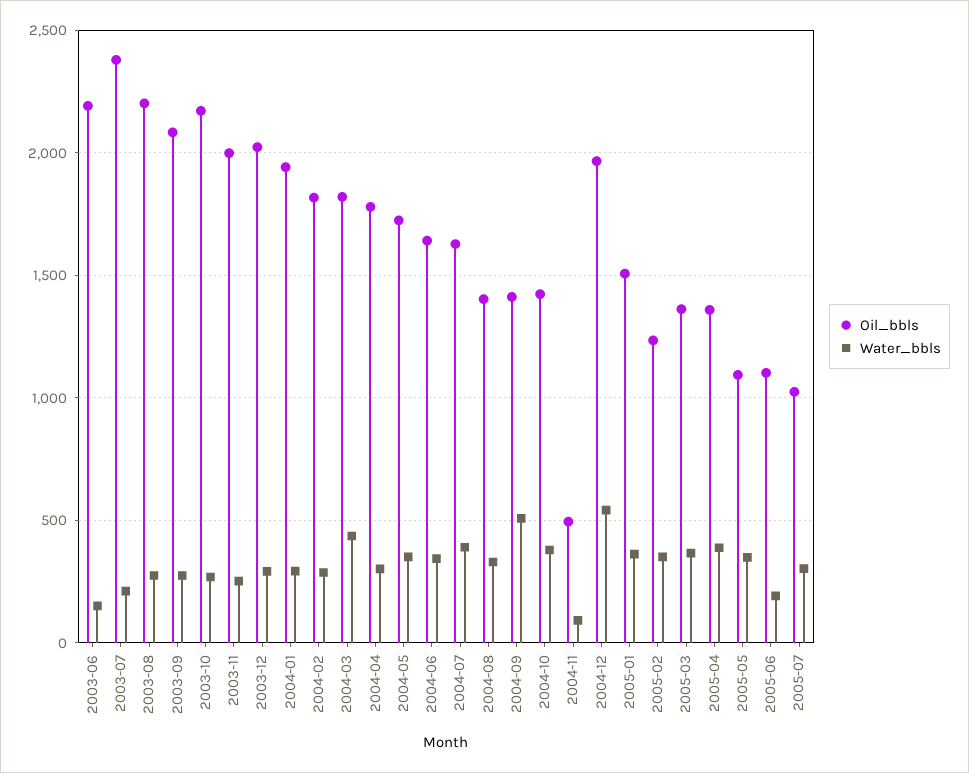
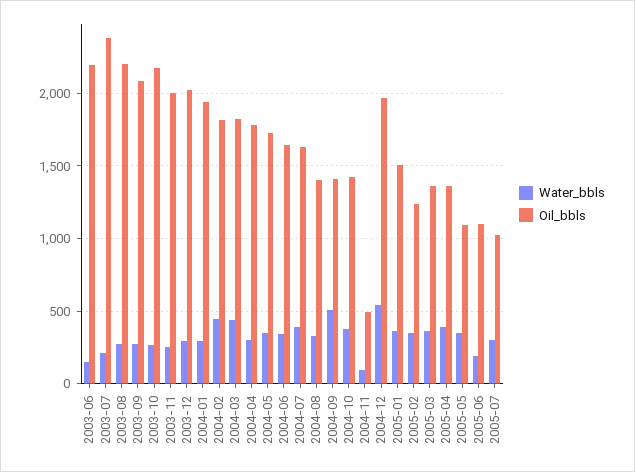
  {
    "Oil_bbls": {
      "2003-06": 2200,
      "2003-07": 2400,
      "2003-08": 2200,
      "2003-09": 2100,
      "2003-10": 2150,
      "2003-11": 2000,
      "2003-12": 2000,
      "2004-01": 1950,
      "2004-02": 1800,
      "2004-03": 1800,
      "2004-04": 1800,
      "2004-05": 1700,
      "2004-06": 1650,
      "2004-07": 1650,
      "2004-08": 1400,
      "2004-09": 1400,
      "2004-10": 1400,
      "2004-11": 500,
      "2004-12": 1950,
      "2005-01": 1500,
      "2005-02": 1250,
      "2005-03": 1350,
      "2005-04": 1350,
      "2005-05": 1100,
      "2005-06": 1100,
      "2005-07": 1000
    },
    "Water_bbls": {
      "2003-06": 150,
      "2003-07": 200,
      "2003-08": 300,
      "2003-09": 300,
      "2003-10": 250,
      "2003-11": 250,
      "2003-12": 300,
      "2004-01": 300,
-     "2004-02": 300,
+     "2004-02": 450,
      "2004-03": 450,
      "2004-04": 300,
      "2004-05": 350,
      "2004-06": 350,
      "2004-07": 400,
      "2004-08": 350,
      "2004-09": 500,
      "2004-10": 400,
      "2004-11": 100,
      "2004-12": 550,
      "2005-01": 350,
      "2005-02": 350,
      "2005-03": 350,
      "2005-04": 400,
      "2005-05": 350,
      "2005-06": 200,
      "2005-07": 300
    }
  }

